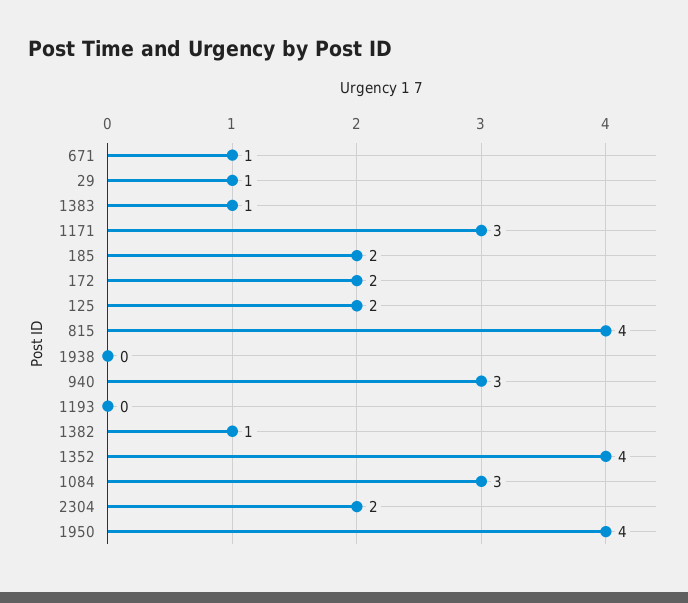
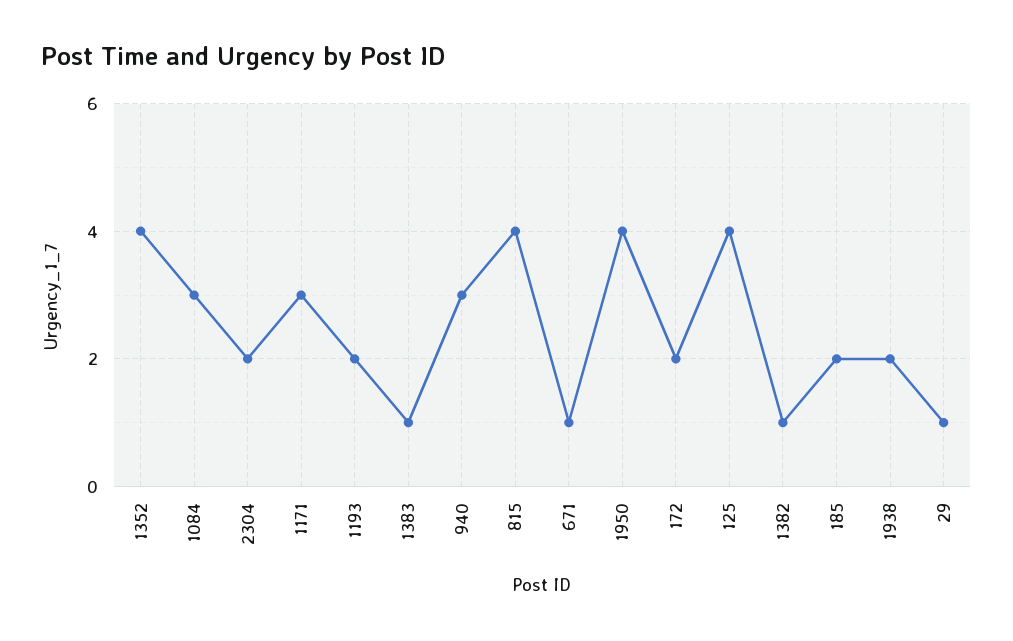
  {
    "671": 1,
    "29": 1,
    "1383": 1,
    "1171": 3,
    "185": 2,
    "172": 2,
-   "125": 2,
+   "125": 4,
    "815": 4,
-   "1938": 0,
+   "1938": 2,
    "940": 3,
-   "1193": 0,
+   "1193": 2,
    "1382": 1,
    "1352": 4,
    "1084": 3,
    "2304": 2,
    "1950": 4
  }

